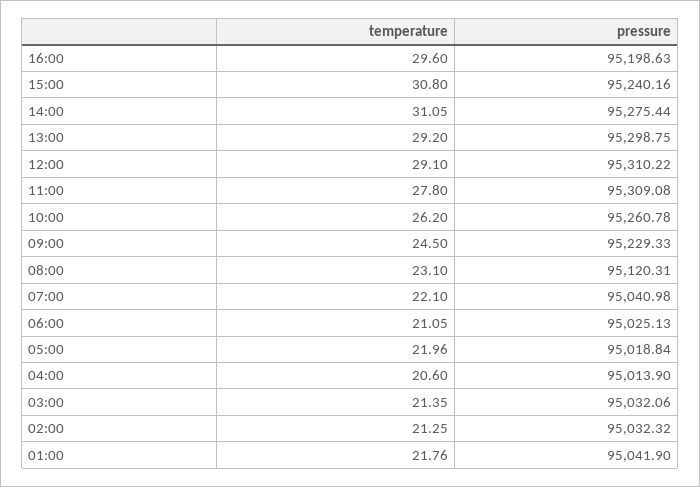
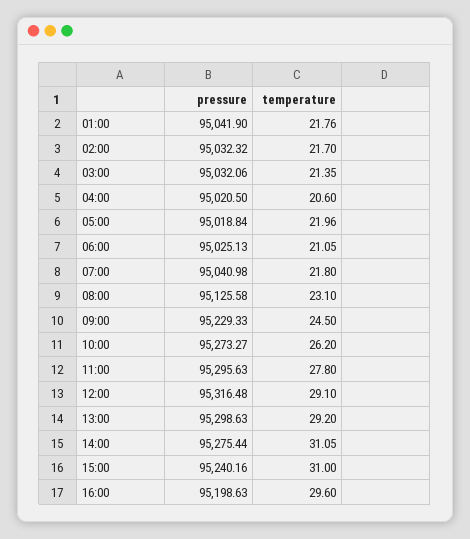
  {
    "temperature": {
      "16:00": 29.6,
-     "15:00": 30.8,
+     "15:00": 31,
      "14:00": 31.05,
      "13:00": 29.2,
      "12:00": 29.1,
      "11:00": 27.8,
      "10:00": 26.2,
      "09:00": 24.5,
      "08:00": 23.1,
-     "07:00": 22.1,
+     "07:00": 21.8,
      "06:00": 21.05,
      "05:00": 21.96,
      "04:00": 20.6,
      "03:00": 21.35,
-     "02:00": 21.25,
+     "02:00": 21.7,
      "01:00": 21.76
    },
    "pressure": {
      "16:00": 95198.63,
      "15:00": 95240.16,
      "14:00": 95275.44,
-     "13:00": 95298.75,
+     "13:00": 95298.63,
-     "12:00": 95310.22,
+     "12:00": 95316.48,
-     "11:00": 95309.08,
+     "11:00": 95295.63,
-     "10:00": 95260.78,
+     "10:00": 95273.27,
      "09:00": 95229.33,
-     "08:00": 95120.31,
+     "08:00": 95125.58,
      "07:00": 95040.98,
      "06:00": 95025.13,
      "05:00": 95018.84,
-     "04:00": 95013.9,
+     "04:00": 95020.5,
      "03:00": 95032.06,
      "02:00": 95032.32,
      "01:00": 95041.9
    }
  }

